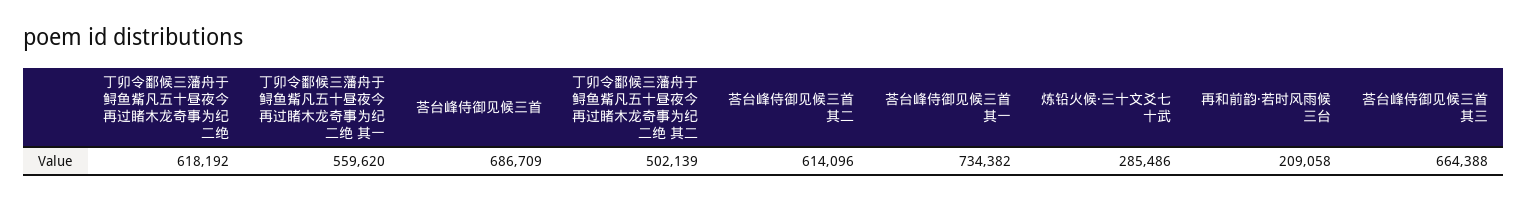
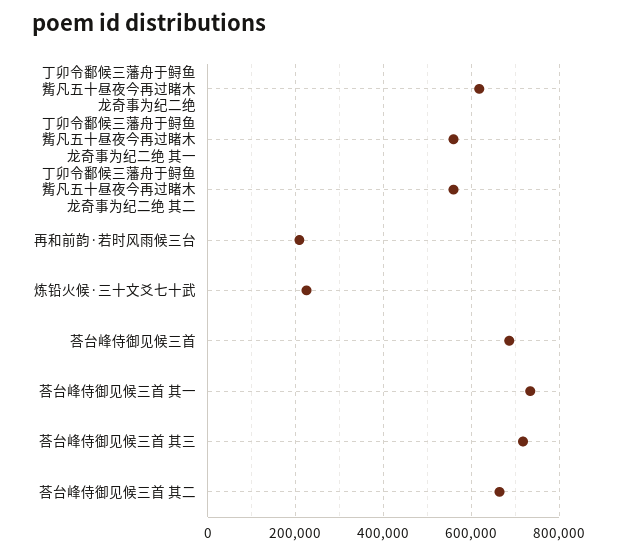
  {
    "丁卯令鄱候三藩舟于鲟鱼觜凡五十昼夜今再过睹木龙奇事为纪二绝": 618192,
    "丁卯令鄱候三藩舟于鲟鱼觜凡五十昼夜今再过睹木龙奇事为纪二绝 其一": 559620,
    "荅台峰侍御见候三首": 686709,
-   "丁卯令鄱候三藩舟于鲟鱼觜凡五十昼夜今再过睹木龙奇事为纪二绝 其二": 502139,
+   "丁卯令鄱候三藩舟于鲟鱼觜凡五十昼夜今再过睹木龙奇事为纪二绝 其二": 560000,
-   "荅台峰侍御见候三首 其二": 614096,
+   "荅台峰侍御见候三首 其二": 660000,
    "荅台峰侍御见候三首 其一": 734382,
-   "炼铅火候·三十文爻七十武": 285486,
+   "炼铅火候·三十文爻七十武": 220000,
    "再和前韵·若时风雨候三台": 209058,
-   "荅台峰侍御见候三首 其三": 664388
+   "荅台峰侍御见候三首 其三": 720000
  }

